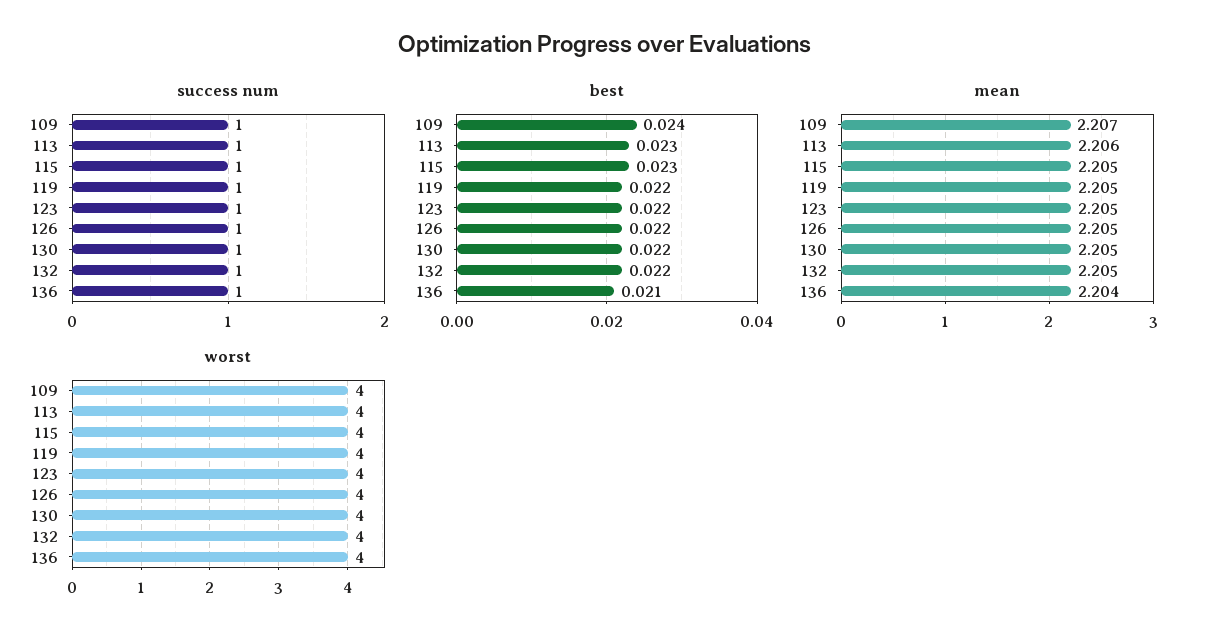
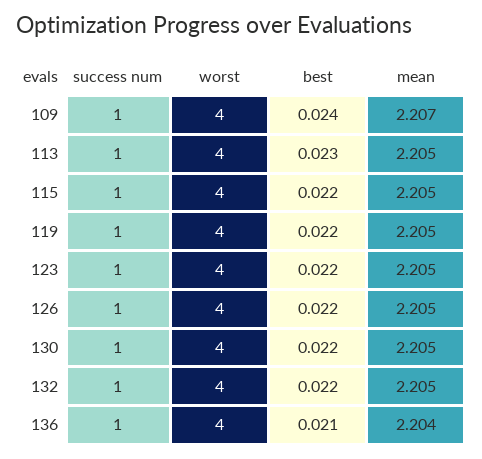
  {
    "success num": {
      "109": 1,
      "113": 1,
      "115": 1,
      "119": 1,
      "123": 1,
      "126": 1,
      "130": 1,
      "132": 1,
      "136": 1
    },
    "best": {
      "109": 0.024,
      "113": 0.023,
-     "115": 0.023,
+     "115": 0.022,
      "119": 0.022,
      "123": 0.022,
      "126": 0.022,
      "130": 0.022,
      "132": 0.022,
      "136": 0.021
    },
    "mean": {
      "109": 2.207,
-     "113": 2.206,
+     "113": 2.205,
      "115": 2.205,
      "119": 2.205,
      "123": 2.205,
      "126": 2.205,
      "130": 2.205,
      "132": 2.205,
      "136": 2.204
    },
    "worst": {
      "109": 4,
      "113": 4,
      "115": 4,
      "119": 4,
      "123": 4,
      "126": 4,
      "130": 4,
      "132": 4,
      "136": 4
    }
  }

